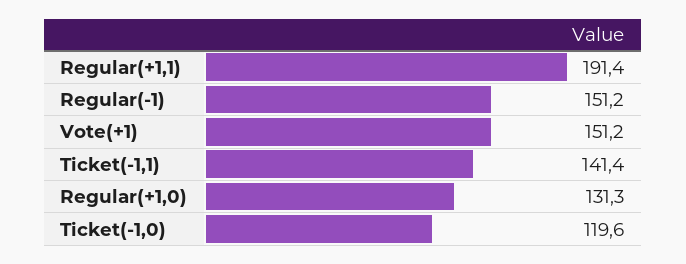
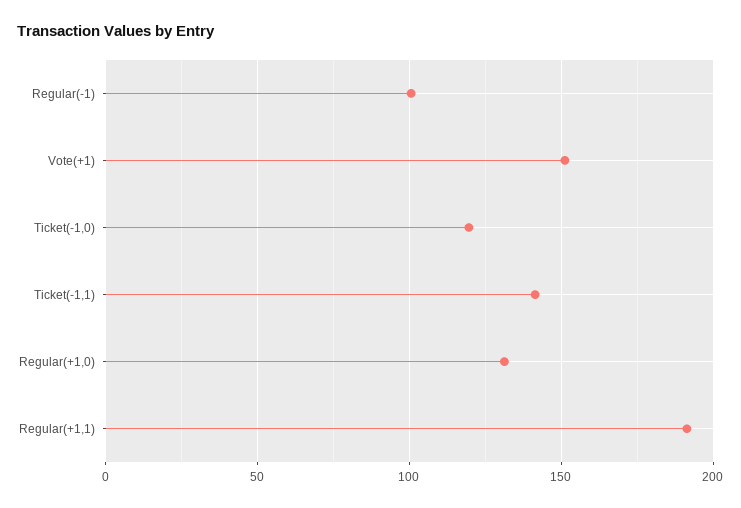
  {
    "Regular(+1,1)": 191.4,
-   "Regular(-1)": 151.2,
+   "Regular(-1)": 100,
    "Vote(+1)": 151.2,
    "Ticket(-1,1)": 141.4,
    "Regular(+1,0)": 131.3,
    "Ticket(-1,0)": 119.6
  }

